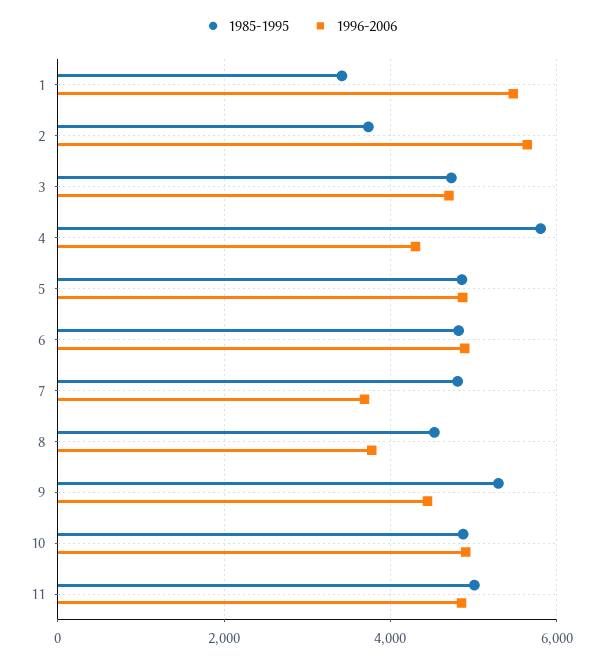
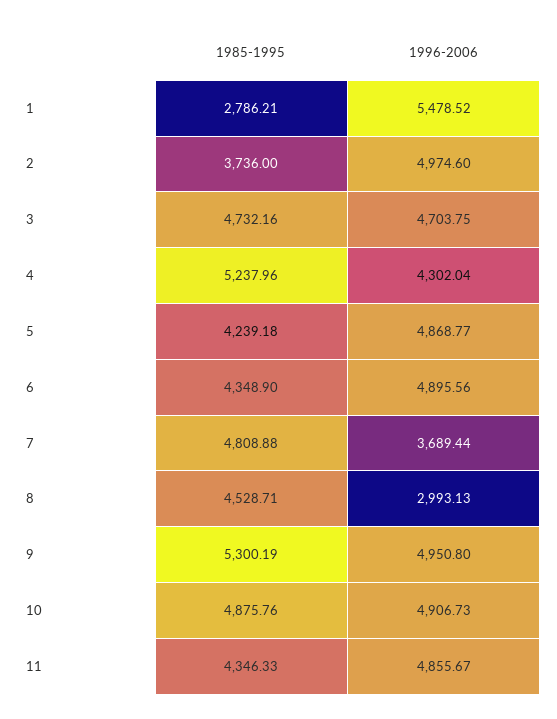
  {
    "1985-1995": {
-     "1": 3400,
+     "1": 2786.21,
      "2": 3736,
      "3": 4732.16,
-     "4": 5800,
+     "4": 5237.96,
-     "5": 4800,
+     "5": 4239.18,
-     "6": 4800,
+     "6": 4348.9,
      "7": 4808.88,
      "8": 4528.71,
      "9": 5300.19,
      "10": 4875.76,
-     "11": 5000
+     "11": 4346.33
    },
    "1996-2006": {
      "1": 5478.52,
-     "2": 5600,
+     "2": 4974.6,
      "3": 4703.75,
      "4": 4302.04,
      "5": 4868.77,
      "6": 4895.56,
      "7": 3689.44,
-     "8": 3800,
+     "8": 2993.13,
-     "9": 4400,
+     "9": 4950.8,
      "10": 4906.73,
      "11": 4855.67
    }
  }

